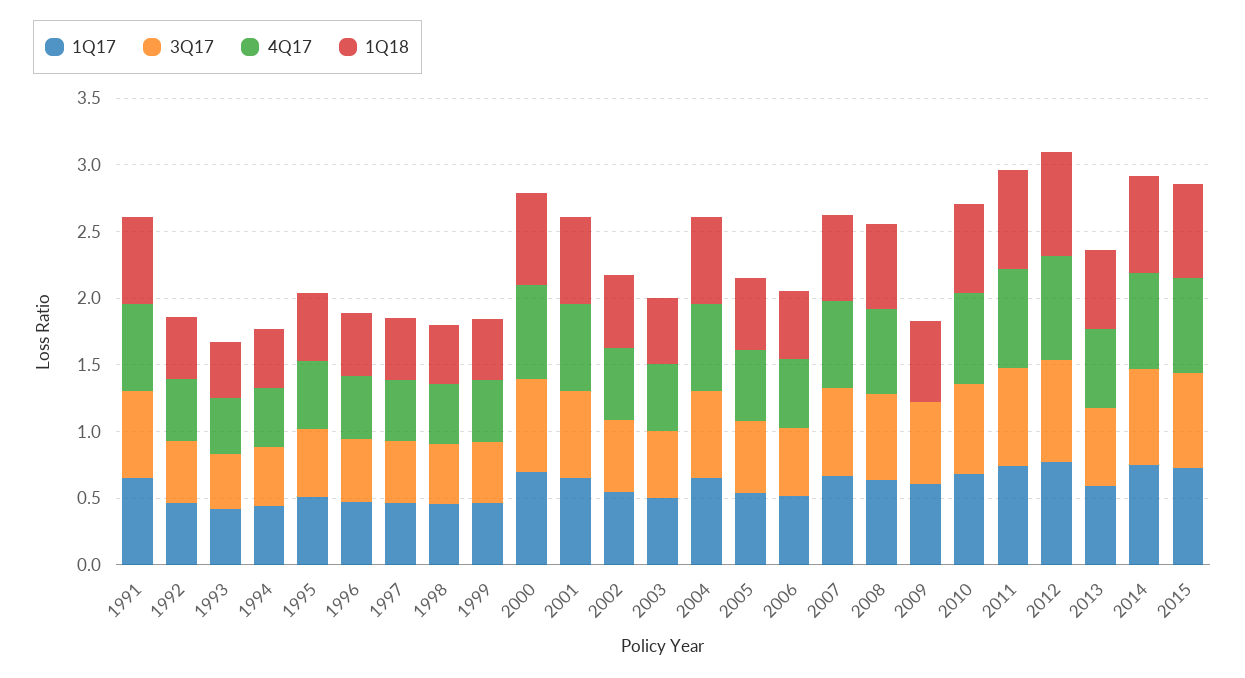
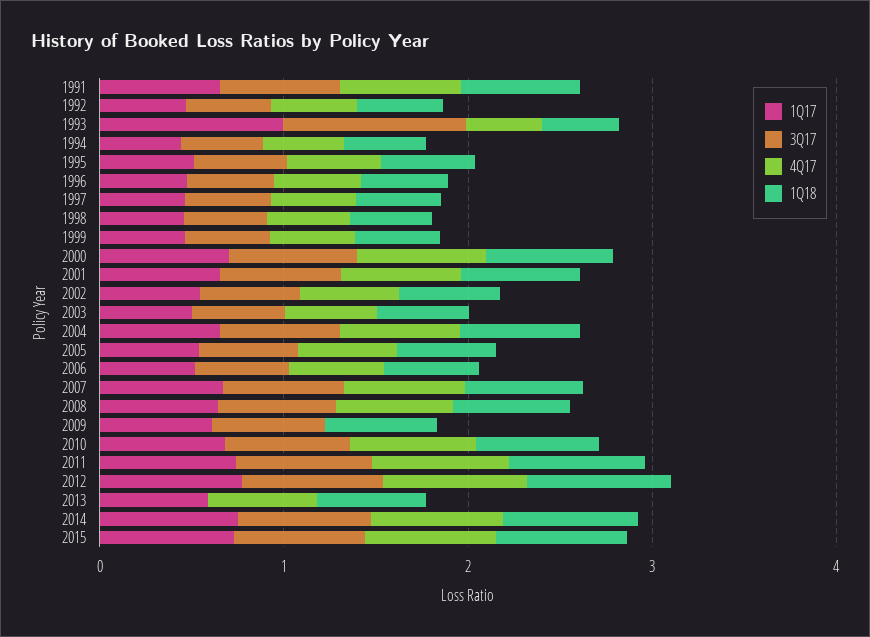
  {
    "1Q17": {
      "1991": 0.7,
      "1992": 0.5,
-     "1993": 0.4,
+     "1993": 1,
      "1994": 0.4,
      "1995": 0.5,
      "1996": 0.5,
      "1997": 0.5,
      "1998": 0.5,
      "1999": 0.5,
      "2000": 0.7,
      "2001": 0.7,
      "2002": 0.5,
      "2003": 0.5,
      "2004": 0.7,
      "2005": 0.5,
      "2006": 0.5,
      "2007": 0.7,
      "2008": 0.6,
      "2009": 0.6,
      "2010": 0.7,
      "2011": 0.7,
      "2012": 0.8,
      "2013": 0.6,
      "2014": 0.8,
      "2015": 0.7
    },
    "3Q17": {
      "1991": 0.7,
      "1992": 0.5,
-     "1993": 0.4,
+     "1993": 1,
      "1994": 0.4,
      "1995": 0.5,
      "1996": 0.5,
      "1997": 0.5,
      "1998": 0.5,
      "1999": 0.5,
      "2000": 0.7,
      "2001": 0.7,
      "2002": 0.5,
      "2003": 0.5,
      "2004": 0.7,
      "2005": 0.5,
      "2006": 0.5,
      "2007": 0.7,
      "2008": 0.6,
      "2009": 0.6,
      "2010": 0.7,
      "2011": 0.7,
      "2012": 0.8,
-     "2013": 0.6,
+     "2013": 0,
      "2014": 0.7,
      "2015": 0.7
    },
    "4Q17": {
      "1991": 0.7,
      "1992": 0.5,
      "1993": 0.4,
      "1994": 0.4,
      "1995": 0.5,
      "1996": 0.5,
      "1997": 0.5,
      "1998": 0.4,
      "1999": 0.5,
      "2000": 0.7,
      "2001": 0.7,
      "2002": 0.5,
      "2003": 0.5,
      "2004": 0.7,
      "2005": 0.5,
      "2006": 0.5,
      "2007": 0.7,
      "2008": 0.6,
      "2009": 0,
      "2010": 0.7,
      "2011": 0.7,
      "2012": 0.8,
      "2013": 0.6,
      "2014": 0.7,
      "2015": 0.7
    },
    "1Q18": {
      "1991": 0.7,
      "1992": 0.5,
      "1993": 0.4,
      "1994": 0.4,
      "1995": 0.5,
      "1996": 0.5,
      "1997": 0.5,
      "1998": 0.4,
      "1999": 0.5,
      "2000": 0.7,
      "2001": 0.7,
      "2002": 0.5,
      "2003": 0.5,
      "2004": 0.7,
      "2005": 0.5,
      "2006": 0.5,
      "2007": 0.6,
      "2008": 0.6,
      "2009": 0.6,
      "2010": 0.7,
      "2011": 0.7,
      "2012": 0.8,
      "2013": 0.6,
      "2014": 0.7,
      "2015": 0.7
    }
  }

